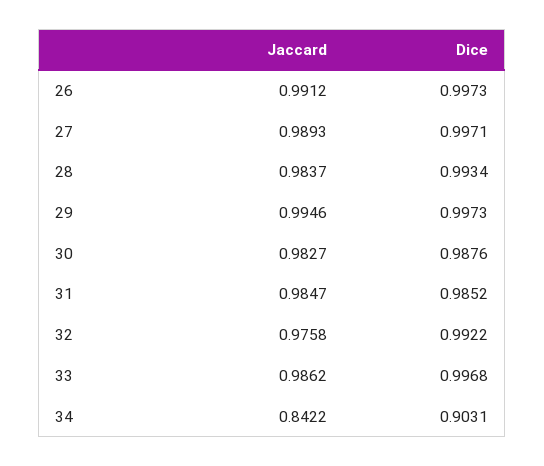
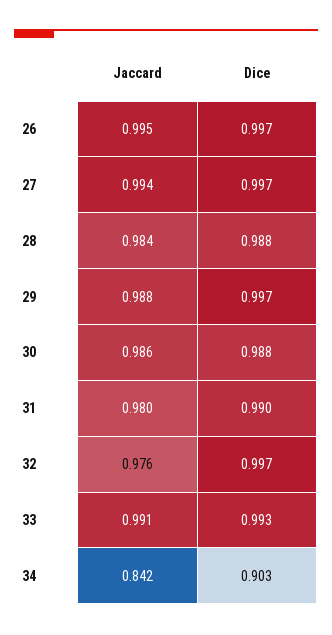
  {
    "Jaccard": {
-     "26": 0.9912,
+     "26": 0.995,
-     "27": 0.9893,
+     "27": 0.994,
      "28": 0.9837,
-     "29": 0.9946,
+     "29": 0.988,
-     "30": 0.9827,
+     "30": 0.986,
-     "31": 0.9847,
+     "31": 0.98,
      "32": 0.9758,
-     "33": 0.9862,
+     "33": 0.991,
      "34": 0.8422
    },
    "Dice": {
      "26": 0.9973,
      "27": 0.9971,
-     "28": 0.9934,
+     "28": 0.988,
      "29": 0.9973,
      "30": 0.9876,
-     "31": 0.9852,
+     "31": 0.99,
-     "32": 0.9922,
+     "32": 0.997,
-     "33": 0.9968,
+     "33": 0.993,
      "34": 0.9031
    }
  }

